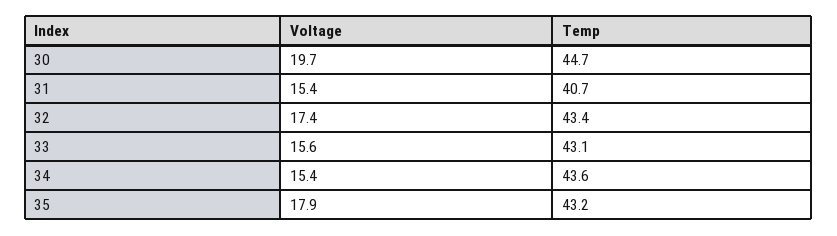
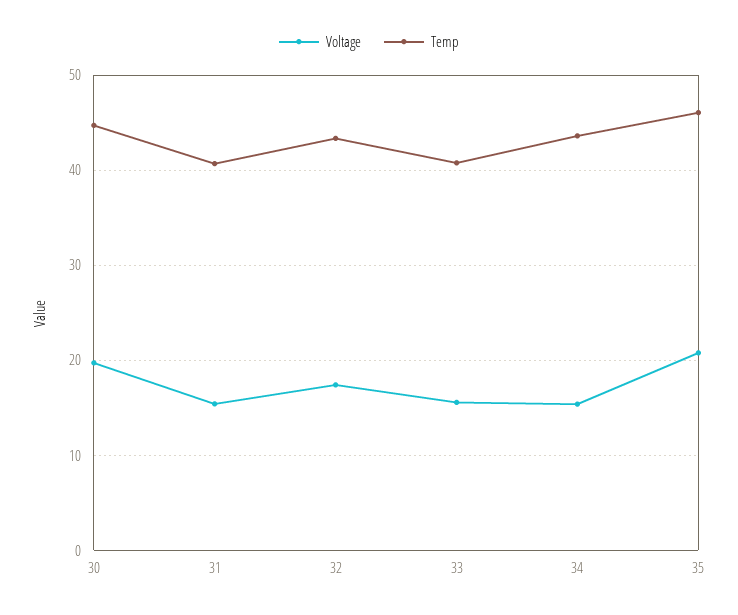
  {
    "Voltage": {
      "30": 19.7,
      "31": 15.4,
      "32": 17.4,
      "33": 15.6,
      "34": 15.4,
-     "35": 17.9
+     "35": 21
    },
    "Temp": {
      "30": 44.7,
      "31": 40.7,
      "32": 43.4,
-     "33": 43.1,
+     "33": 41,
      "34": 43.6,
-     "35": 43.2
+     "35": 46
    }
  }

